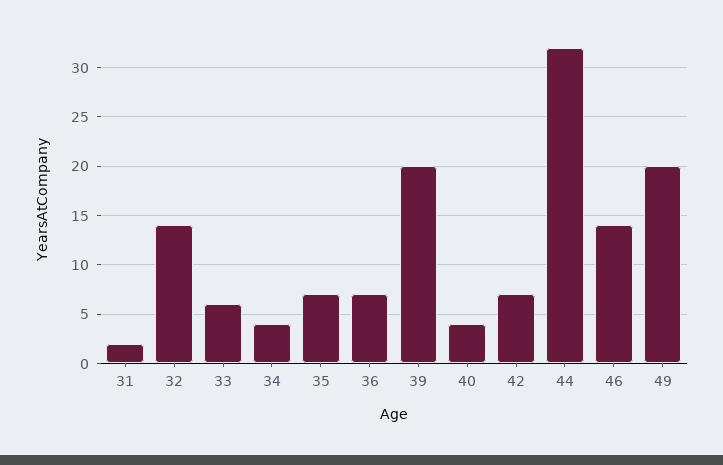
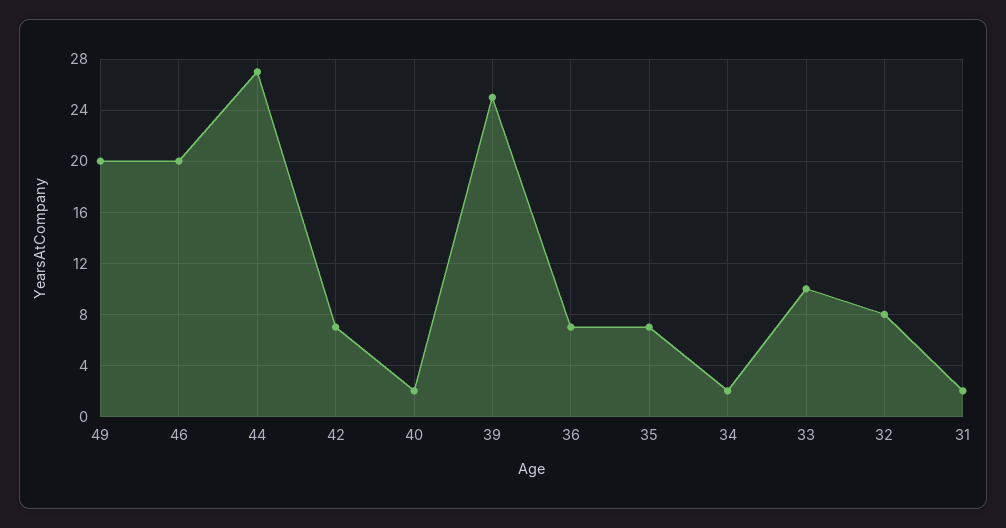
  {
    "31": 2,
-   "32": 14,
+   "32": 8,
-   "33": 6,
+   "33": 10,
-   "34": 4,
+   "34": 2,
    "35": 7,
    "36": 7,
-   "39": 20,
+   "39": 25,
-   "40": 4,
+   "40": 2,
    "42": 7,
-   "44": 32,
+   "44": 27,
-   "46": 14,
+   "46": 20,
    "49": 20
  }

